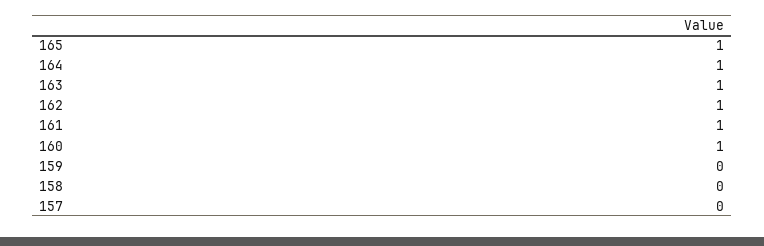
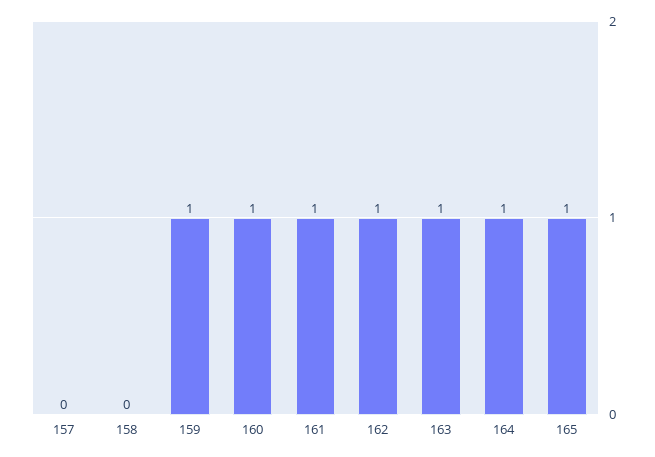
  {
    "165": 1,
    "164": 1,
    "163": 1,
    "162": 1,
    "161": 1,
    "160": 1,
-   "159": 0,
+   "159": 1,
    "158": 0,
    "157": 0
  }

